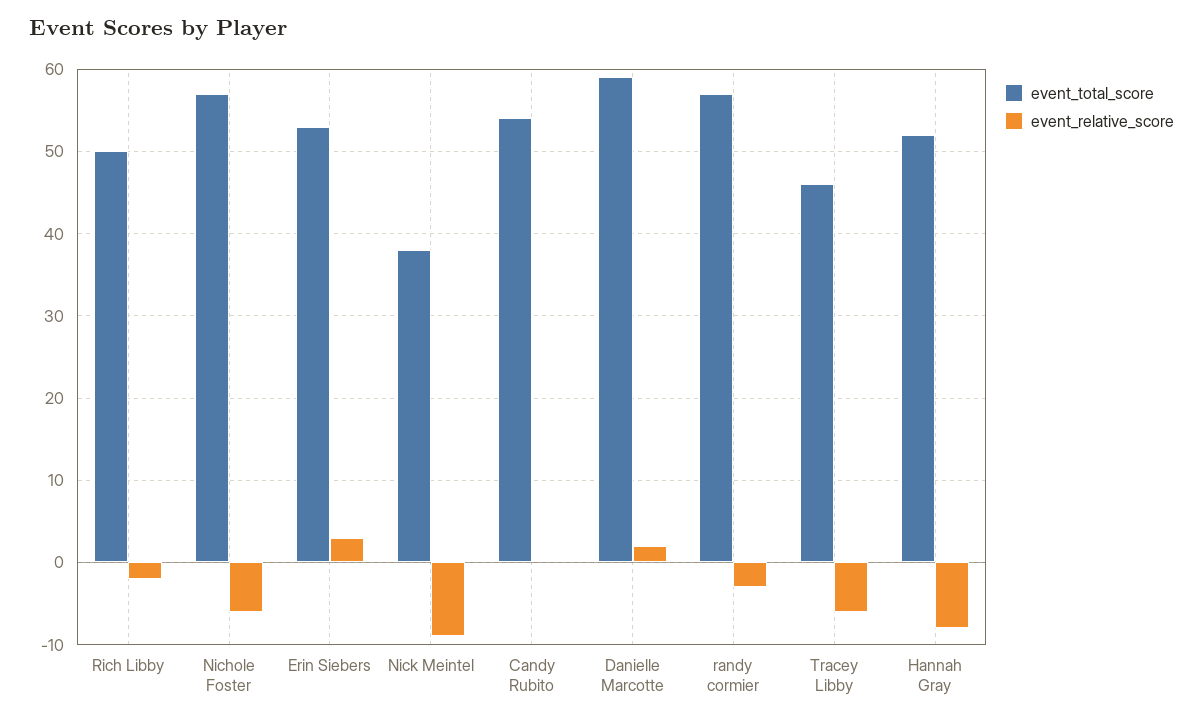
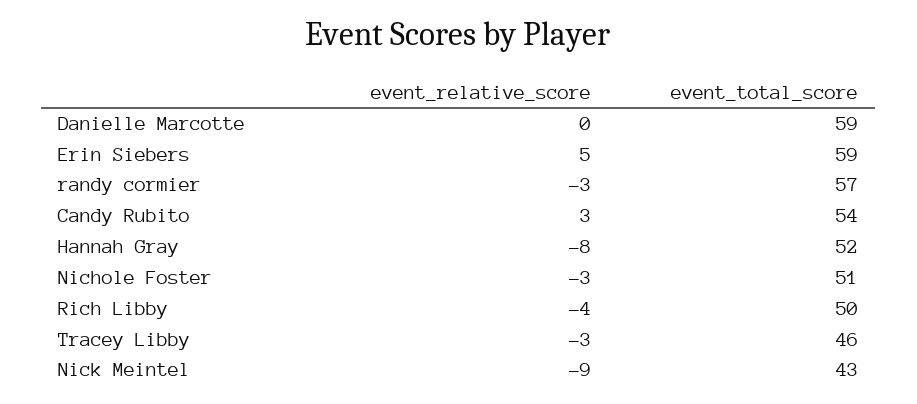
  {
    "event_total_score": {
      "Rich Libby": 50,
-     "Nichole Foster": 57,
+     "Nichole Foster": 51,
-     "Erin Siebers": 53,
+     "Erin Siebers": 59,
-     "Nick Meintel": 38,
+     "Nick Meintel": 43,
      "Candy Rubito": 54,
      "Danielle Marcotte": 59,
      "randy cormier": 57,
      "Tracey Libby": 46,
      "Hannah Gray": 52
    },
    "event_relative_score": {
-     "Rich Libby": -2,
+     "Rich Libby": -4,
-     "Nichole Foster": -6,
+     "Nichole Foster": -3,
-     "Erin Siebers": 3,
+     "Erin Siebers": 5,
      "Nick Meintel": -9,
-     "Candy Rubito": 0,
+     "Candy Rubito": 3,
-     "Danielle Marcotte": 2,
+     "Danielle Marcotte": 0,
      "randy cormier": -3,
-     "Tracey Libby": -6,
+     "Tracey Libby": -3,
      "Hannah Gray": -8
    }
  }

